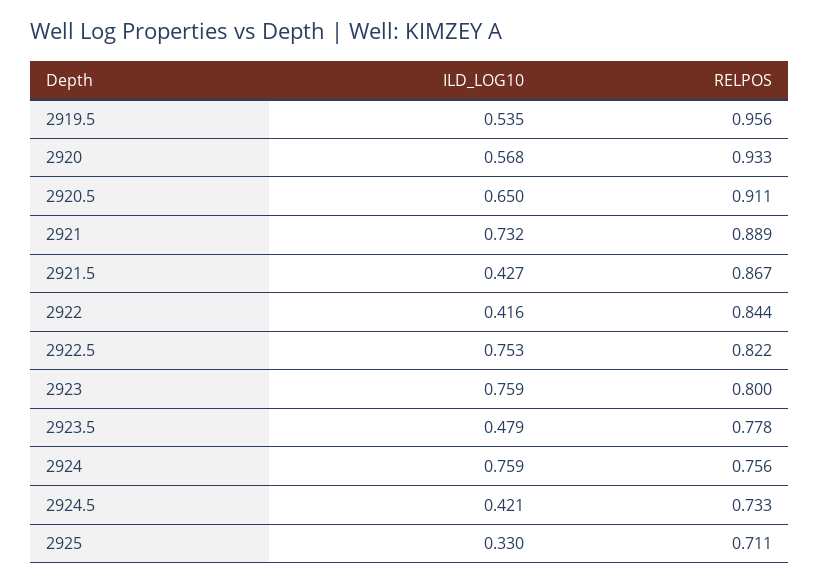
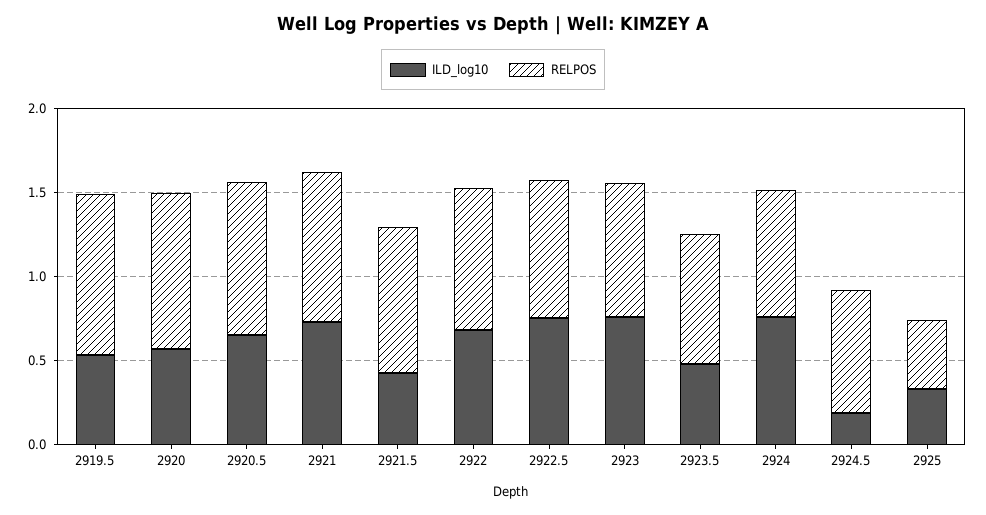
  {
    "ILD_LOG10": {
      "2919.5": 0.535,
      "2920": 0.568,
      "2920.5": 0.65,
      "2921": 0.732,
      "2921.5": 0.427,
-     "2922": 0.416,
+     "2922": 0.7,
      "2922.5": 0.753,
      "2923": 0.759,
      "2923.5": 0.479,
      "2924": 0.759,
-     "2924.5": 0.421,
+     "2924.5": 0.2,
      "2925": 0.33
    },
    "RELPOS": {
      "2919.5": 0.956,
      "2920": 0.933,
      "2920.5": 0.911,
      "2921": 0.889,
      "2921.5": 0.867,
      "2922": 0.844,
      "2922.5": 0.822,
      "2923": 0.8,
      "2923.5": 0.778,
      "2924": 0.756,
      "2924.5": 0.733,
-     "2925": 0.711
+     "2925": 0.4
    }
  }

